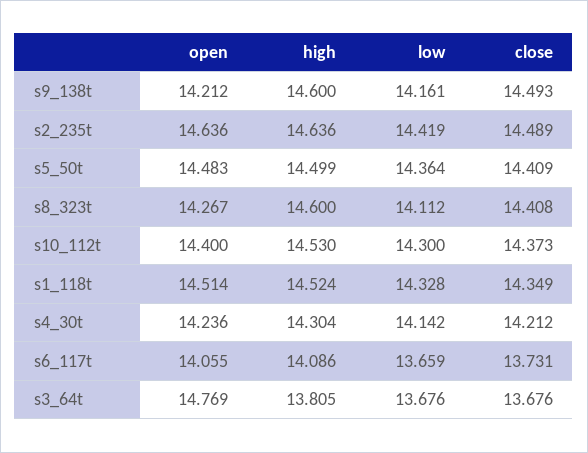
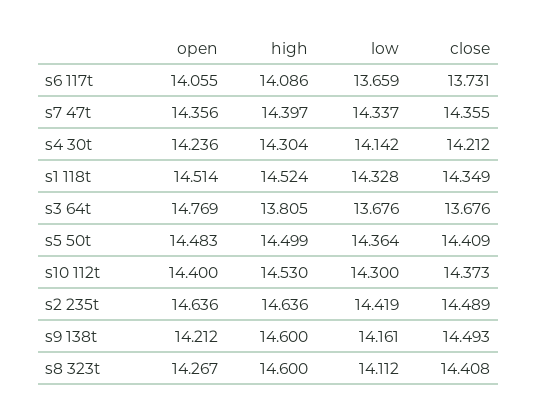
  {
    "open": {
      "s9_138t": 14.212,
      "s2_235t": 14.636,
      "s5_50t": 14.483,
      "s8_323t": 14.267,
      "s10_112t": 14.4,
      "s1_118t": 14.514,
      "s4_30t": 14.236,
      "s6_117t": 14.055,
-     "s3_64t": 14.769
+     "s3_64t": 14.769,
+     "s7 47t": 14.356
    },
    "high": {
      "s9_138t": 14.6,
      "s2_235t": 14.636,
      "s5_50t": 14.499,
      "s8_323t": 14.6,
      "s10_112t": 14.53,
      "s1_118t": 14.524,
      "s4_30t": 14.304,
      "s6_117t": 14.086,
-     "s3_64t": 13.805
+     "s3_64t": 13.805,
+     "s7 47t": 14.397
    },
    "low": {
      "s9_138t": 14.161,
      "s2_235t": 14.419,
      "s5_50t": 14.364,
      "s8_323t": 14.112,
      "s10_112t": 14.3,
      "s1_118t": 14.328,
      "s4_30t": 14.142,
      "s6_117t": 13.659,
-     "s3_64t": 13.676
+     "s3_64t": 13.676,
+     "s7 47t": 14.337
    },
    "close": {
      "s9_138t": 14.493,
      "s2_235t": 14.489,
      "s5_50t": 14.409,
      "s8_323t": 14.408,
      "s10_112t": 14.373,
      "s1_118t": 14.349,
      "s4_30t": 14.212,
      "s6_117t": 13.731,
-     "s3_64t": 13.676
+     "s3_64t": 13.676,
+     "s7 47t": 14.355
    }
  }

